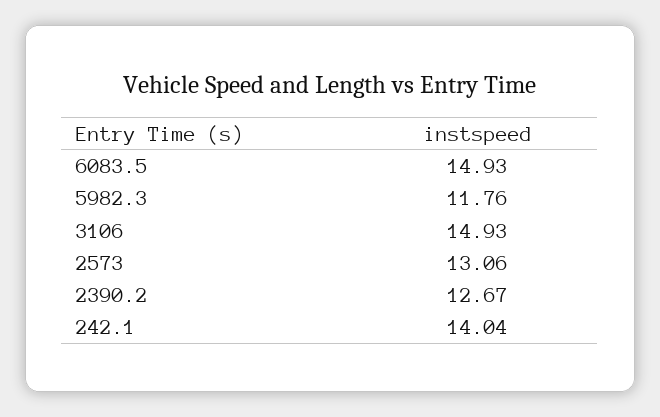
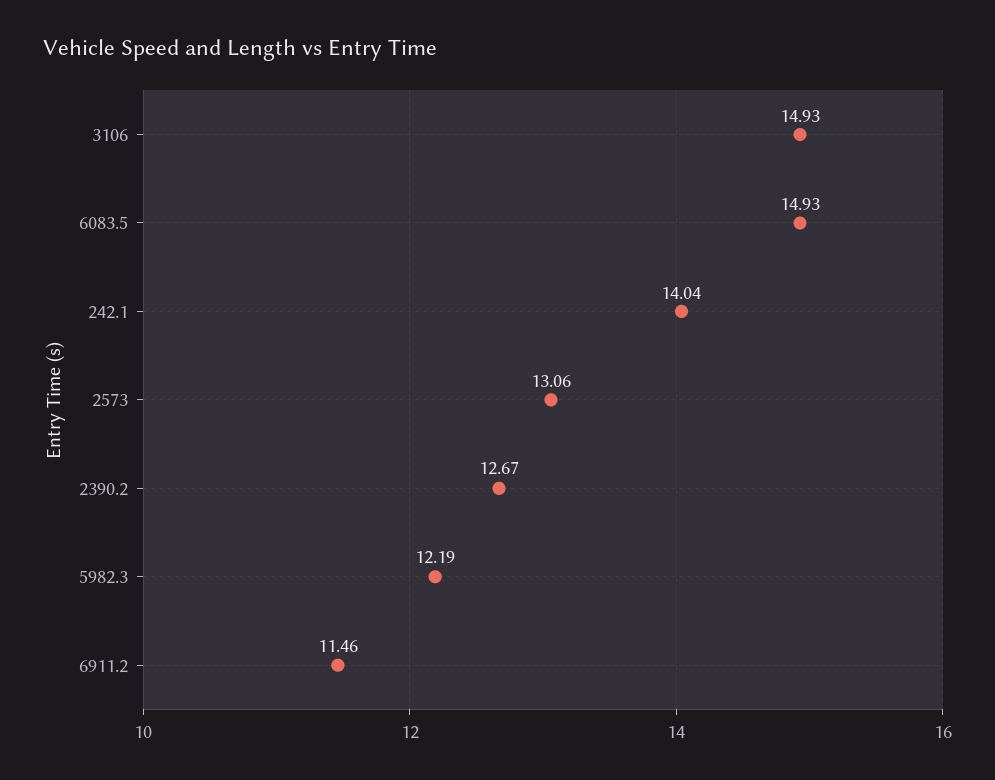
  {
    "6083.5": 14.93,
-   "5982.3": 11.76,
+   "5982.3": 12.19,
    "3106": 14.93,
    "2573": 13.06,
    "2390.2": 12.67,
-   "242.1": 14.04
+   "242.1": 14.04,
+   "6911.2": 11.46
  }

